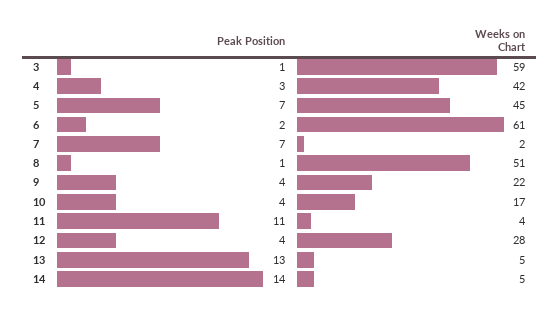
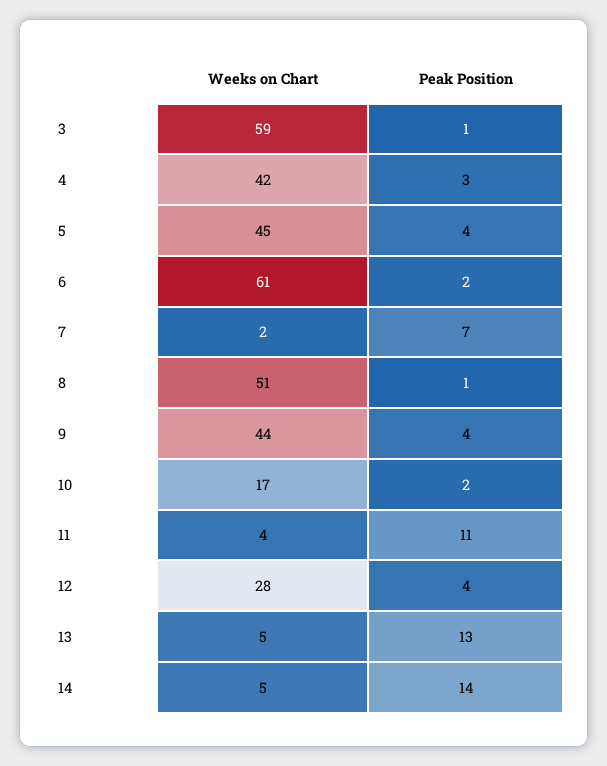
  {
    "Peak Position": {
      "3": 1,
      "4": 3,
-     "5": 7,
+     "5": 4,
      "6": 2,
      "7": 7,
      "8": 1,
      "9": 4,
-     "10": 4,
+     "10": 2,
      "11": 11,
      "12": 4,
      "13": 13,
      "14": 14
    },
    "Weeks on Chart": {
      "3": 59,
      "4": 42,
      "5": 45,
      "6": 61,
      "7": 2,
      "8": 51,
-     "9": 22,
+     "9": 44,
      "10": 17,
      "11": 4,
      "12": 28,
      "13": 5,
      "14": 5
    }
  }

